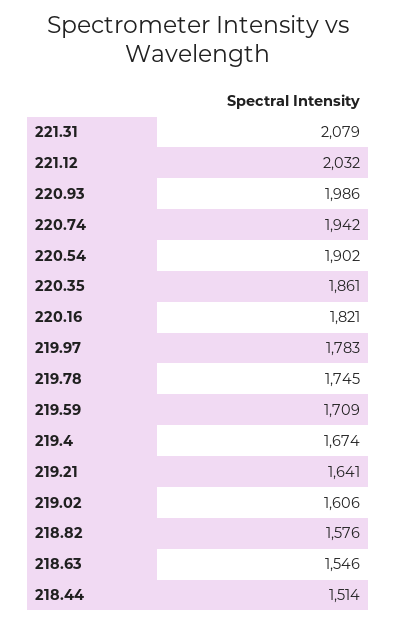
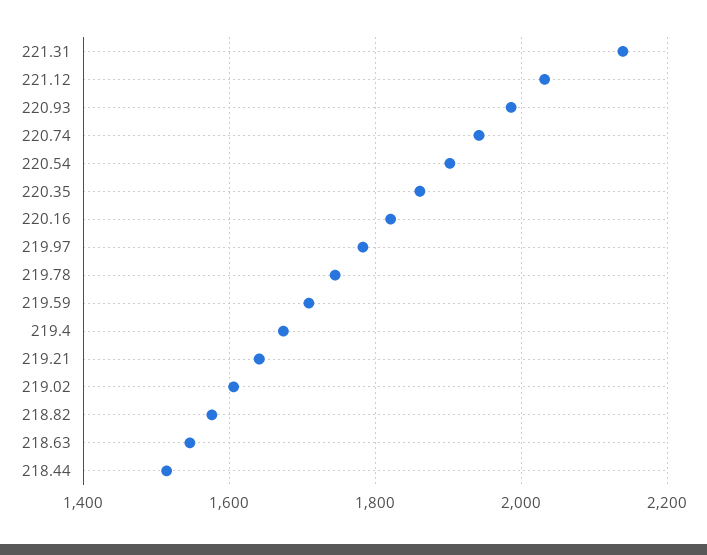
  {
-   "221.31": 2079,
+   "221.31": 2140,
    "221.12": 2032,
    "220.93": 1986,
    "220.74": 1942,
    "220.54": 1902,
    "220.35": 1861,
    "220.16": 1821,
    "219.97": 1783,
    "219.78": 1745,
    "219.59": 1709,
    "219.4": 1674,
    "219.21": 1641,
    "219.02": 1606,
    "218.82": 1576,
    "218.63": 1546,
    "218.44": 1514
  }

